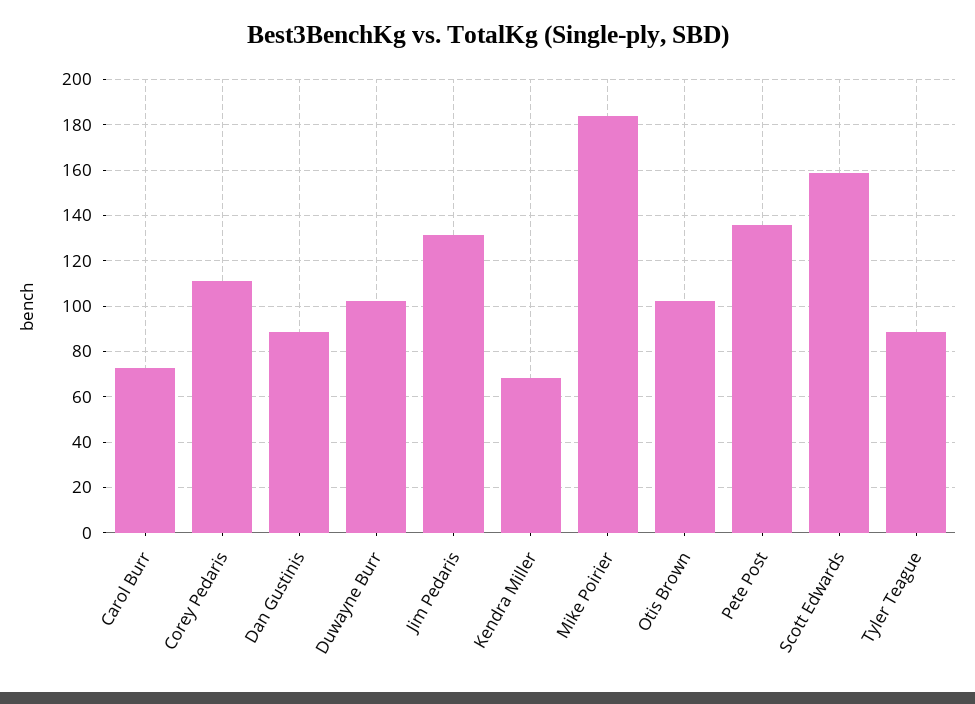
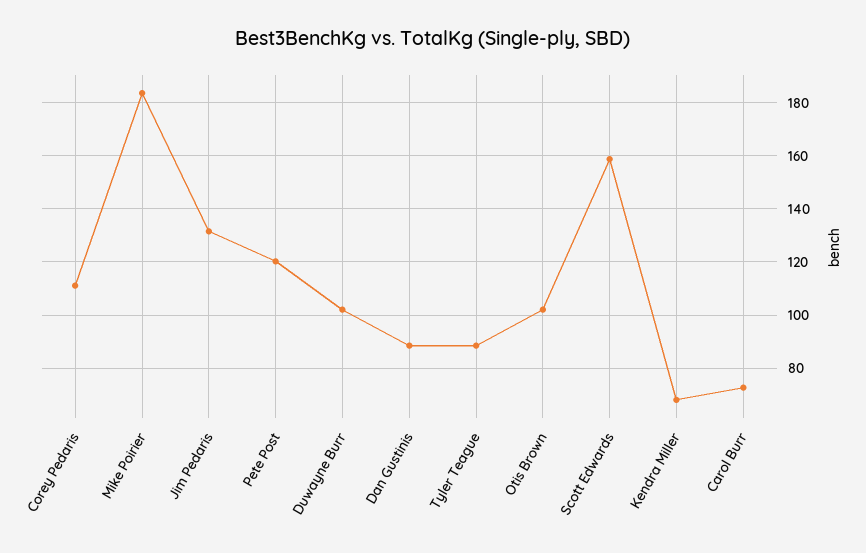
  {
    "Carol Burr": 72.5,
    "Corey Pedaris": 110,
    "Dan Gustinis": 87.5,
    "Duwayne Burr": 102.5,
    "Jim Pedaris": 132.5,
    "Kendra Miller": 67.5,
    "Mike Poirier": 182.5,
    "Otis Brown": 102.5,
-   "Pete Post": 135,
+   "Pete Post": 120,
    "Scott Edwards": 160,
    "Tyler Teague": 87.5
  }

